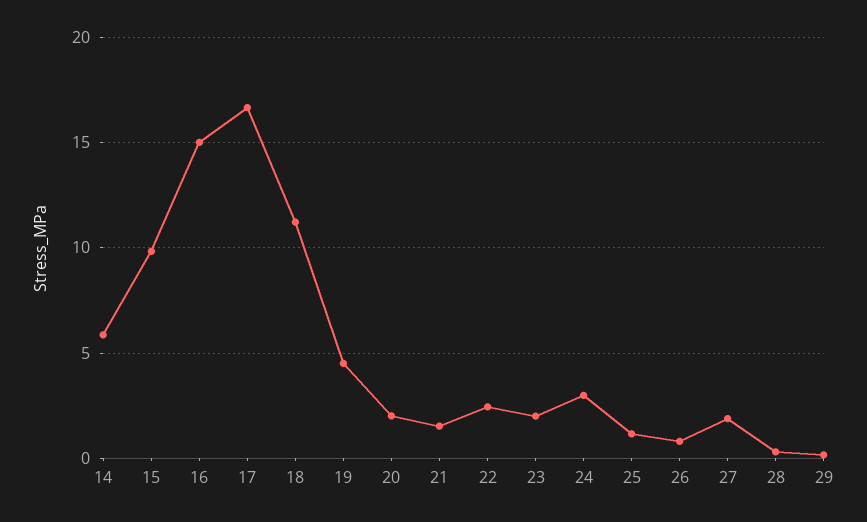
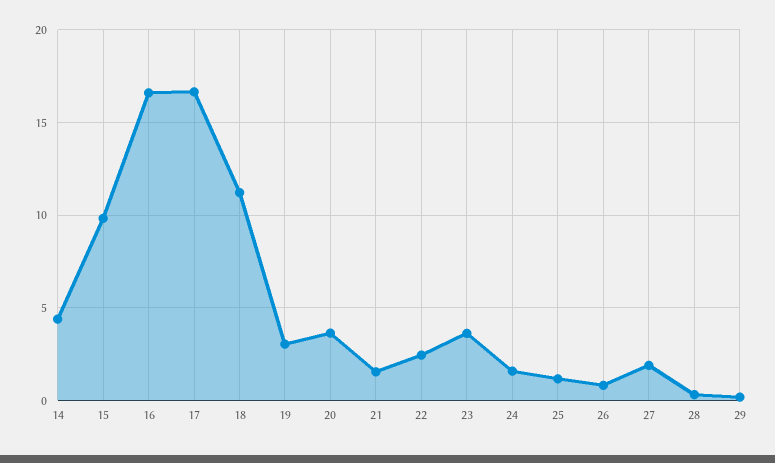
  {
-   "14": 6,
+   "14": 4.5,
    "15": 10,
-   "16": 15,
+   "16": 16.5,
    "17": 16.5,
    "18": 11,
-   "19": 4.5,
+   "19": 3,
-   "20": 2,
+   "20": 3.5,
    "21": 1.5,
    "22": 2.5,
-   "23": 2,
+   "23": 3.5,
-   "24": 3,
+   "24": 1.5,
    "25": 1,
    "26": 1,
    "27": 2,
    "28": 0.5,
    "29": 0
  }

